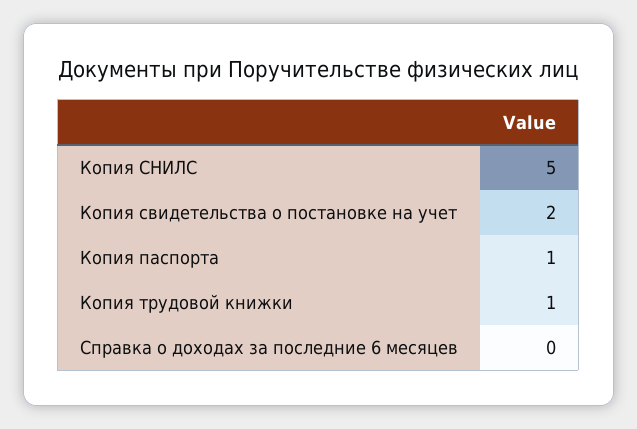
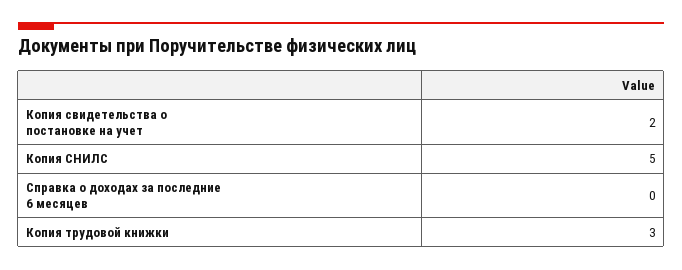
  {
    "Копия СНИЛС": 5,
    "Копия свидетельства о постановке на учет": 2,
-   "Копия паспорта": 1,
-   "Копия трудовой книжки": 1,
+   "Копия трудовой книжки": 3,
    "Справка о доходах за последние 6 месяцев": 0
  }

